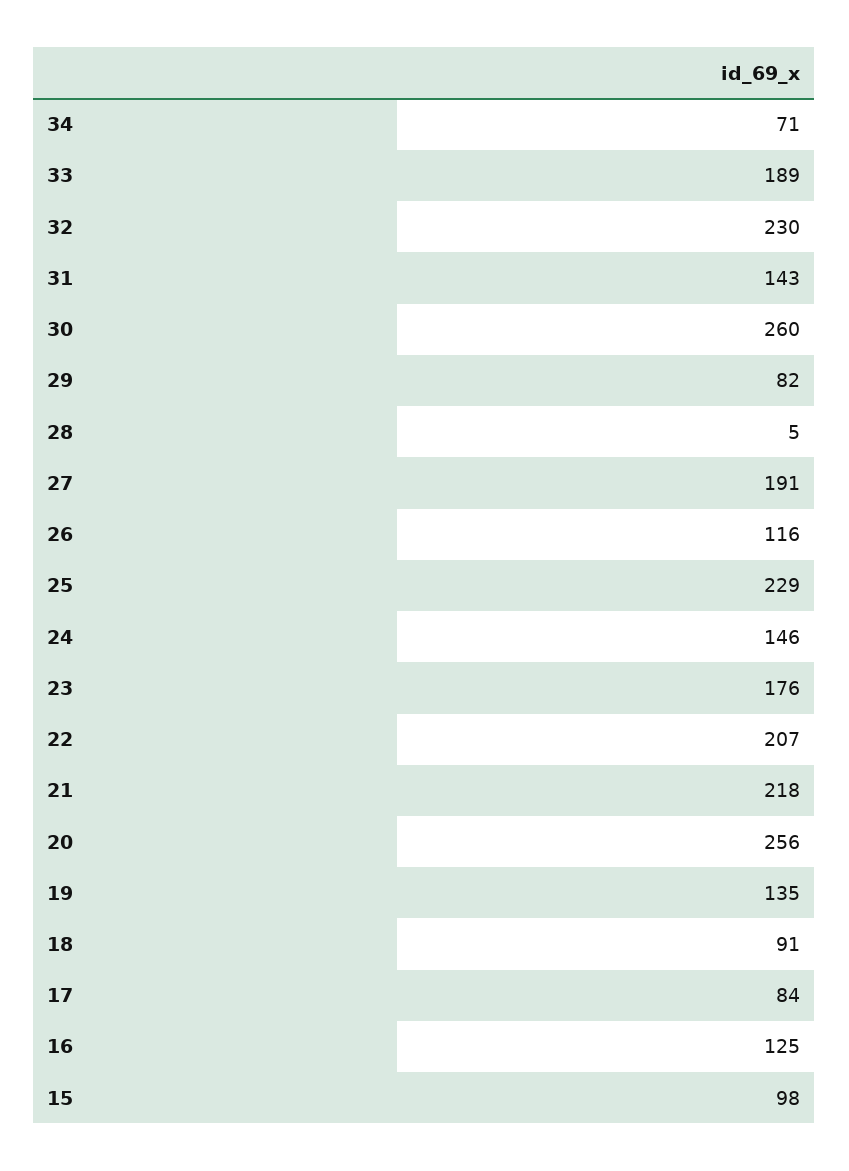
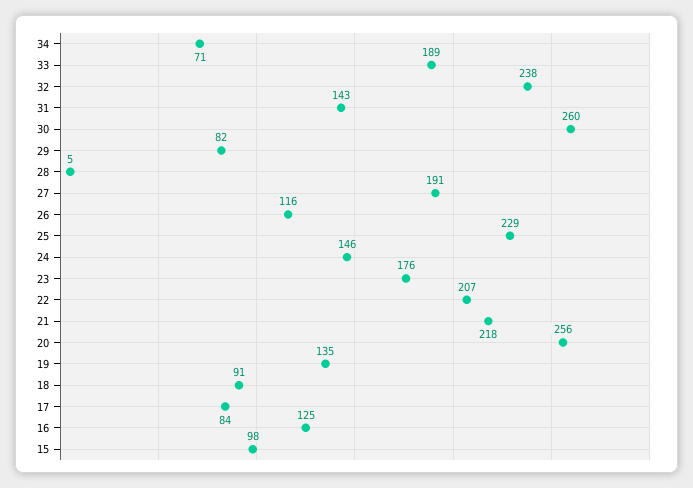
  {
    "34": 71,
    "33": 189,
-   "32": 230,
+   "32": 238,
    "31": 143,
    "30": 260,
    "29": 82,
    "28": 5,
    "27": 191,
    "26": 116,
    "25": 229,
    "24": 146,
    "23": 176,
    "22": 207,
    "21": 218,
    "20": 256,
    "19": 135,
    "18": 91,
    "17": 84,
    "16": 125,
    "15": 98
  }

